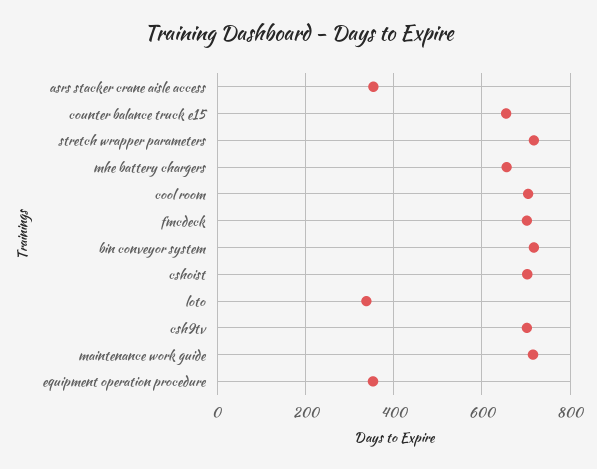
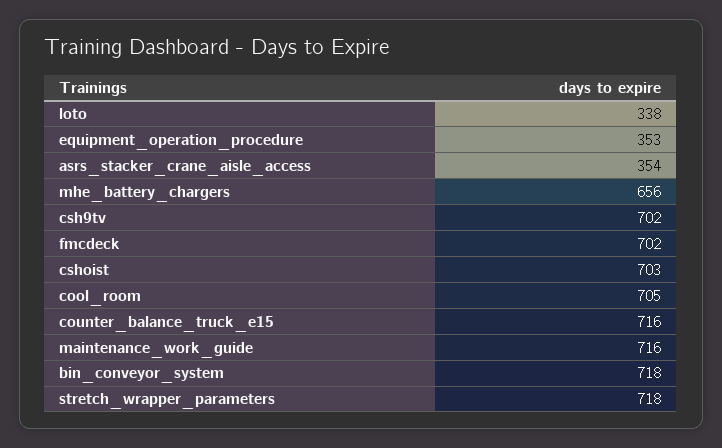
  {
    "asrs stacker crane aisle access": 354,
-   "counter balance truck e15": 660,
+   "counter balance truck e15": 716,
    "stretch wrapper parameters": 718,
    "mhe battery chargers": 656,
    "cool room": 705,
    "fmcdeck": 702,
    "bin conveyor system": 718,
    "cshoist": 703,
    "loto": 338,
    "csh9tv": 702,
    "maintenance work guide": 716,
    "equipment operation procedure": 353
  }

